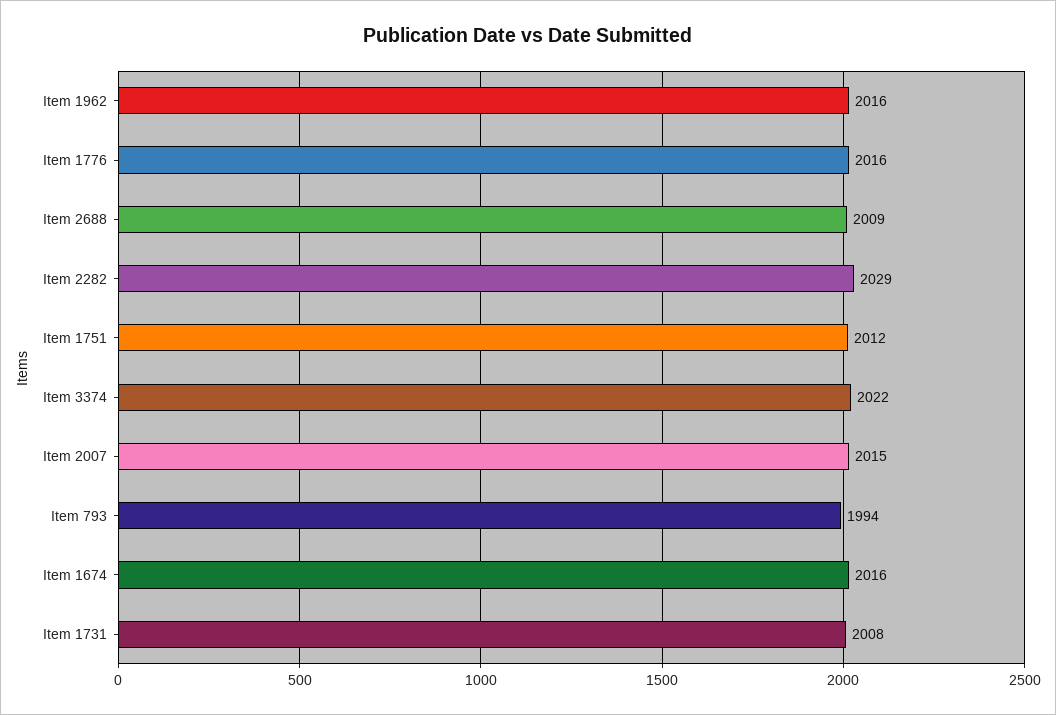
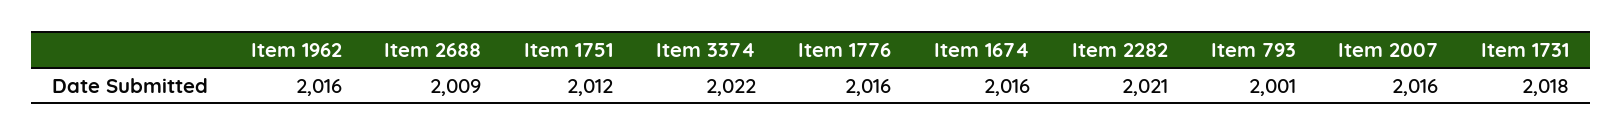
  {
    "Item 1962": 2016,
    "Item 1776": 2016,
    "Item 2688": 2009,
-   "Item 2282": 2029,
+   "Item 2282": 2021,
    "Item 1751": 2012,
    "Item 3374": 2022,
-   "Item 2007": 2015,
+   "Item 2007": 2016,
-   "Item 793": 1994,
+   "Item 793": 2001,
    "Item 1674": 2016,
-   "Item 1731": 2008
+   "Item 1731": 2018
  }

